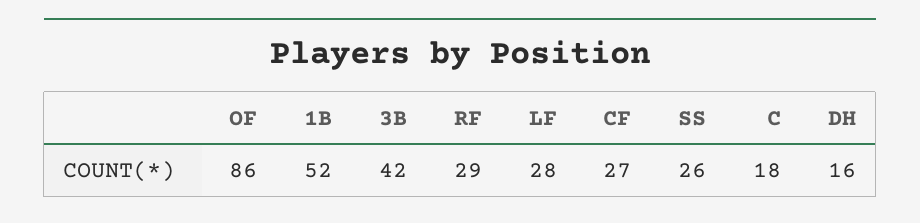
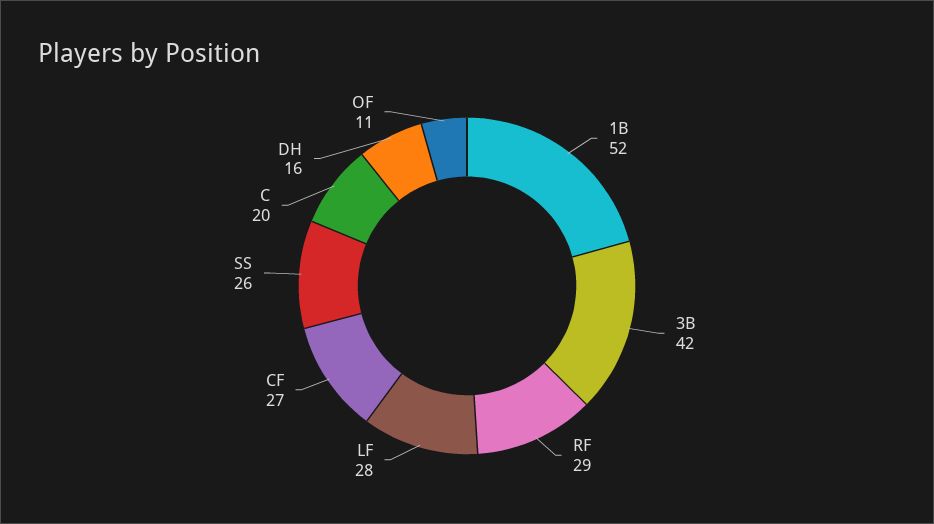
  {
-   "OF": 86,
+   "OF": 11,
    "1B": 52,
    "3B": 42,
    "RF": 29,
    "LF": 28,
    "CF": 27,
    "SS": 26,
-   "C": 18,
+   "C": 20,
    "DH": 16
  }

